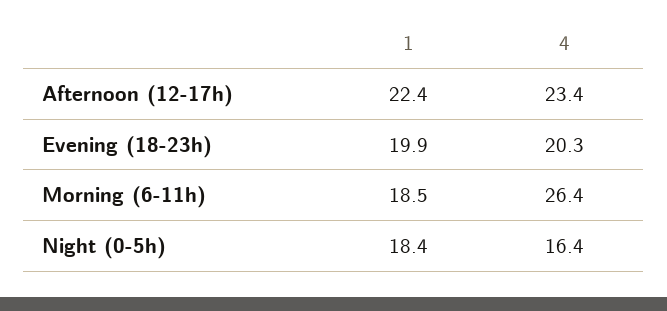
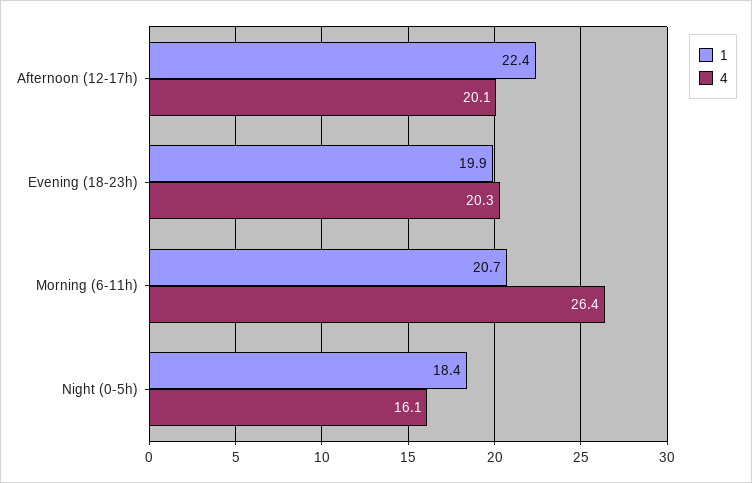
  {
    "1": {
      "Afternoon (12-17h)": 22.4,
      "Evening (18-23h)": 19.9,
-     "Morning (6-11h)": 18.5,
+     "Morning (6-11h)": 20.7,
      "Night (0-5h)": 18.4
    },
    "4": {
-     "Afternoon (12-17h)": 23.4,
+     "Afternoon (12-17h)": 20.1,
      "Evening (18-23h)": 20.3,
      "Morning (6-11h)": 26.4,
-     "Night (0-5h)": 16.4
+     "Night (0-5h)": 16.1
    }
  }

